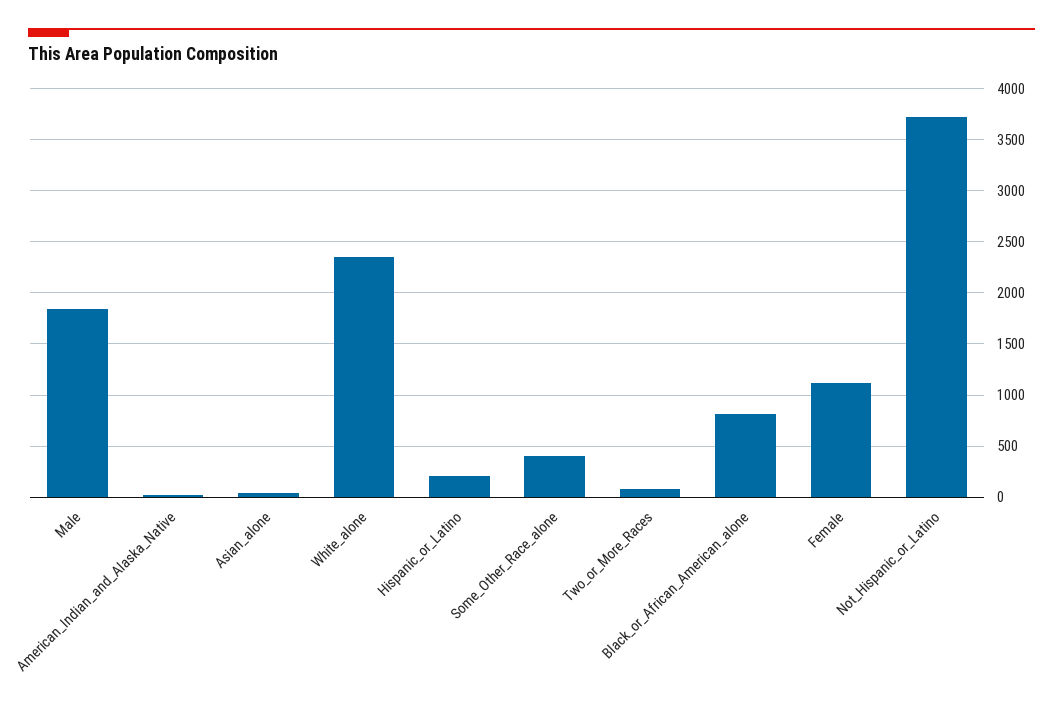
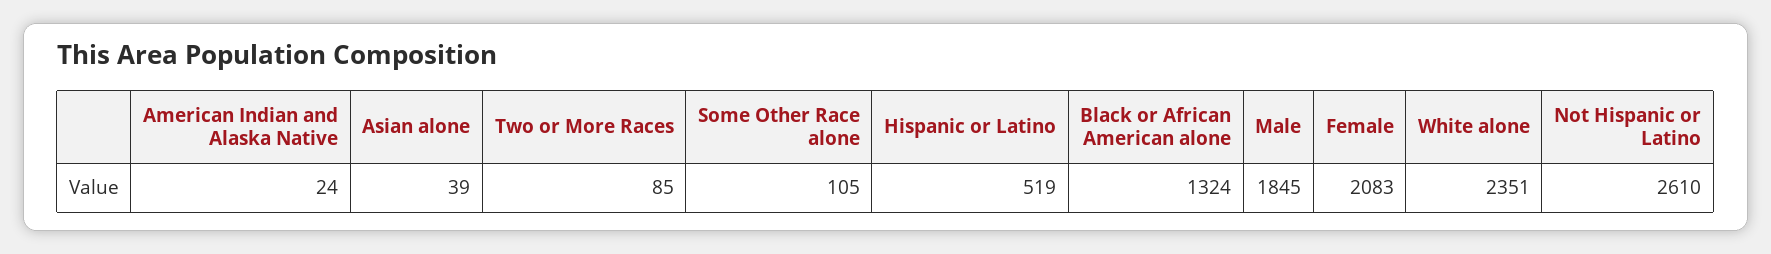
  {
    "Male": 1845,
    "American_Indian_and_Alaska_Native": 24,
    "Asian_alone": 39,
    "White_alone": 2351,
-   "Hispanic_or_Latino": 200,
+   "Hispanic_or_Latino": 519,
-   "Some_Other_Race_alone": 400,
+   "Some_Other_Race_alone": 105,
    "Two_or_More_Races": 85,
-   "Black_or_African_American_alone": 800,
+   "Black_or_African_American_alone": 1324,
-   "Female": 1100,
+   "Female": 2083,
-   "Not_Hispanic_or_Latino": 3700
+   "Not_Hispanic_or_Latino": 2610
  }

